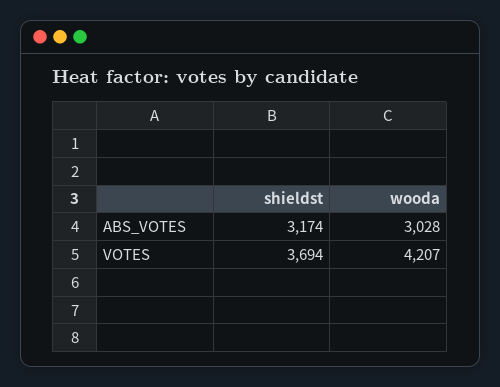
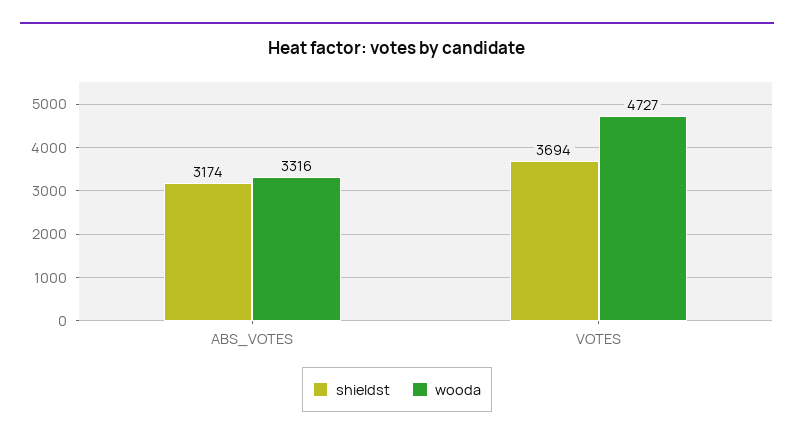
  {
    "shieldst": {
      "ABS_VOTES": 3174,
      "VOTES": 3694
    },
    "wooda": {
-     "ABS_VOTES": 3028,
+     "ABS_VOTES": 3316,
-     "VOTES": 4207
+     "VOTES": 4727
    }
  }

